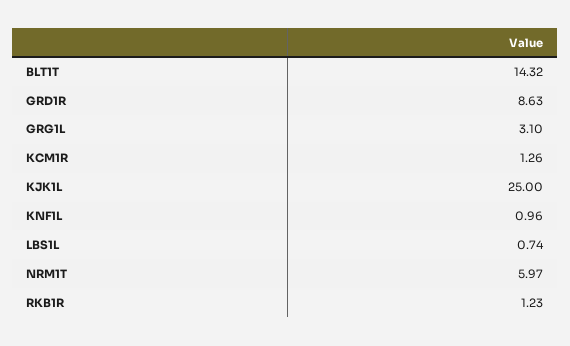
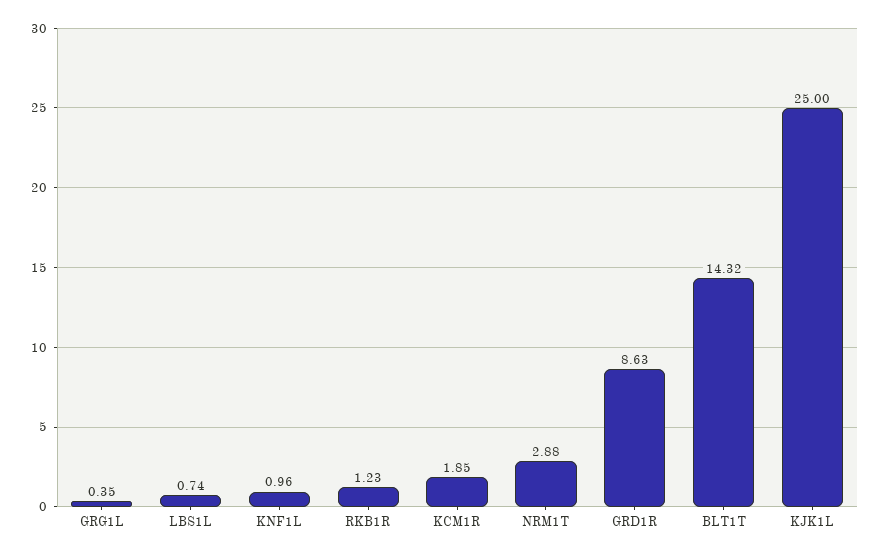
  {
    "BLT1T": 14.32,
    "GRD1R": 8.63,
-   "GRG1L": 3.1,
+   "GRG1L": 0.35,
-   "KCM1R": 1.26,
+   "KCM1R": 1.85,
    "KJK1L": 25,
    "KNF1L": 0.96,
    "LBS1L": 0.74,
-   "NRM1T": 5.97,
+   "NRM1T": 2.88,
    "RKB1R": 1.23
  }

